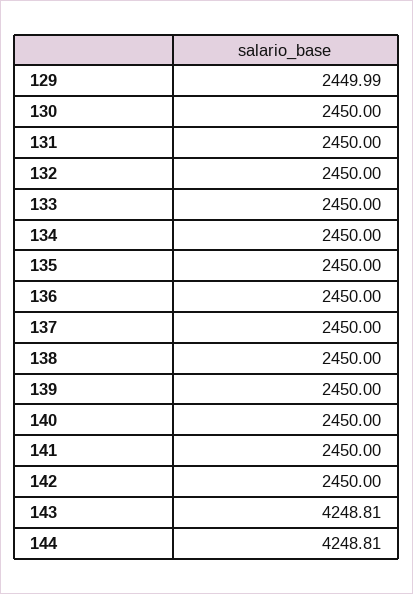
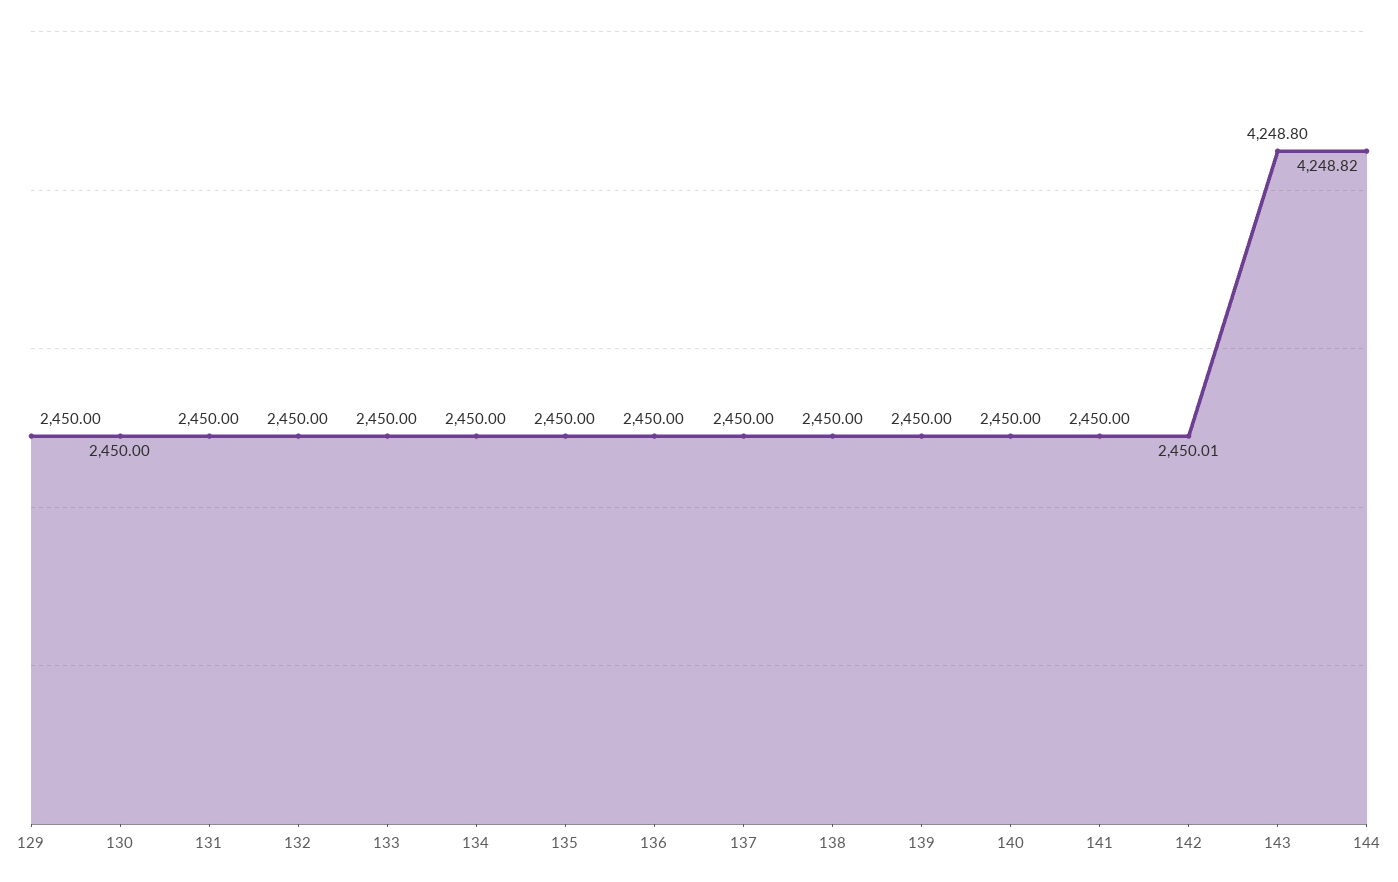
  {
-   "129": 2449.99,
+   "129": 2450,
    "130": 2450,
    "131": 2450,
    "132": 2450,
    "133": 2450,
    "134": 2450,
    "135": 2450,
    "136": 2450,
    "137": 2450,
    "138": 2450,
    "139": 2450,
    "140": 2450,
    "141": 2450,
-   "142": 2450,
+   "142": 2450.01,
-   "143": 4248.81,
+   "143": 4248.8,
-   "144": 4248.81
+   "144": 4248.82
  }

